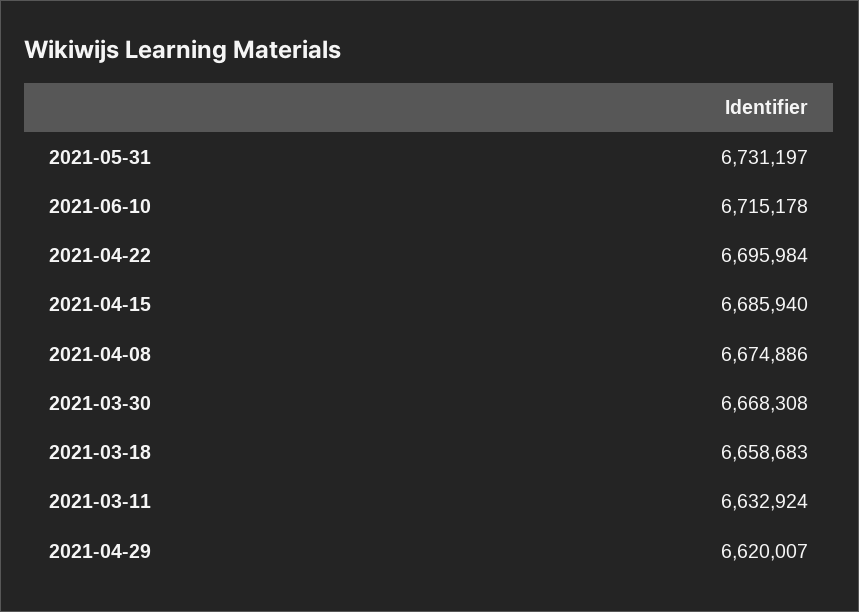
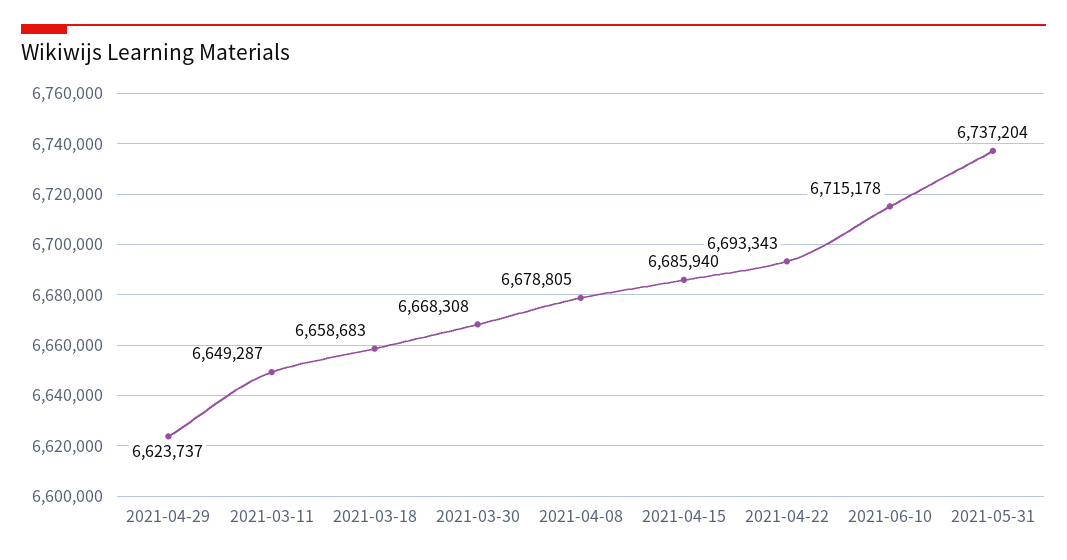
  {
-   "2021-05-31": 6731197,
+   "2021-05-31": 6737204,
    "2021-06-10": 6715178,
-   "2021-04-22": 6695984,
+   "2021-04-22": 6693343,
    "2021-04-15": 6685940,
-   "2021-04-08": 6674886,
+   "2021-04-08": 6678805,
    "2021-03-30": 6668308,
    "2021-03-18": 6658683,
-   "2021-03-11": 6632924,
+   "2021-03-11": 6649287,
-   "2021-04-29": 6620007
+   "2021-04-29": 6623737
  }

